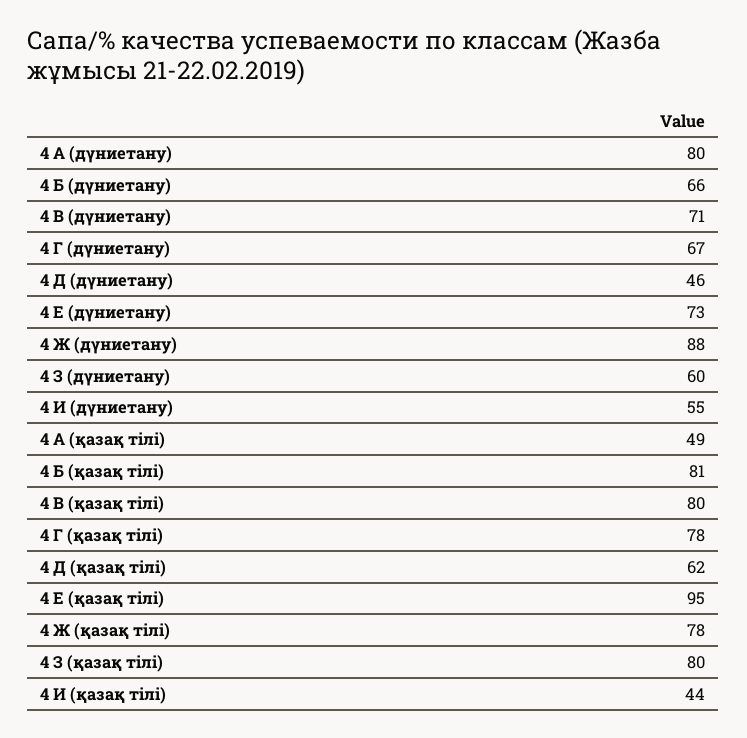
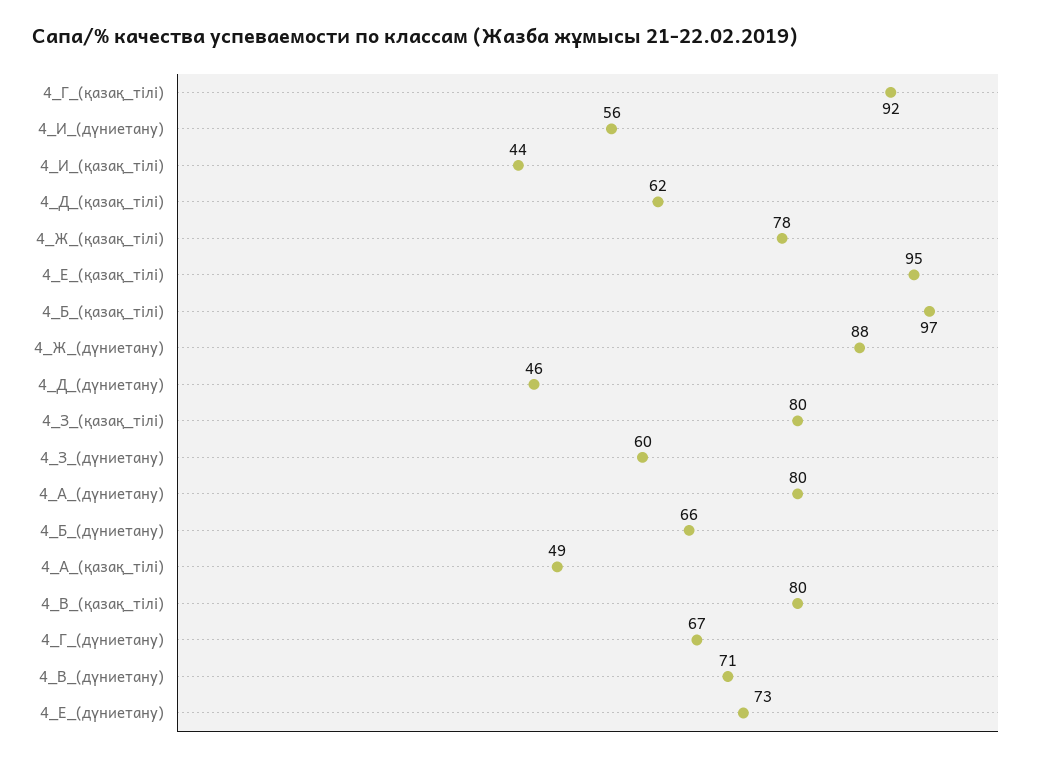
  {
    "4 А (дүниетану)": 80,
    "4 Б (дүниетану)": 66,
    "4 В (дүниетану)": 71,
    "4 Г (дүниетану)": 67,
    "4 Д (дүниетану)": 46,
    "4 Е (дүниетану)": 73,
    "4 Ж (дүниетану)": 88,
    "4 З (дүниетану)": 60,
-   "4 И (дүниетану)": 55,
+   "4 И (дүниетану)": 56,
    "4 А (қазақ тілі)": 49,
-   "4 Б (қазақ тілі)": 81,
+   "4 Б (қазақ тілі)": 97,
    "4 В (қазақ тілі)": 80,
-   "4 Г (қазақ тілі)": 78,
+   "4 Г (қазақ тілі)": 92,
    "4 Д (қазақ тілі)": 62,
    "4 Е (қазақ тілі)": 95,
    "4 Ж (қазақ тілі)": 78,
    "4 З (қазақ тілі)": 80,
    "4 И (қазақ тілі)": 44
  }

